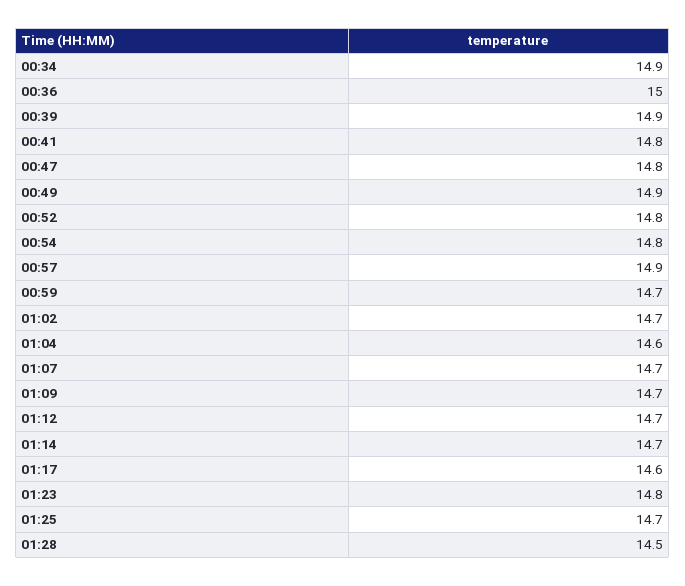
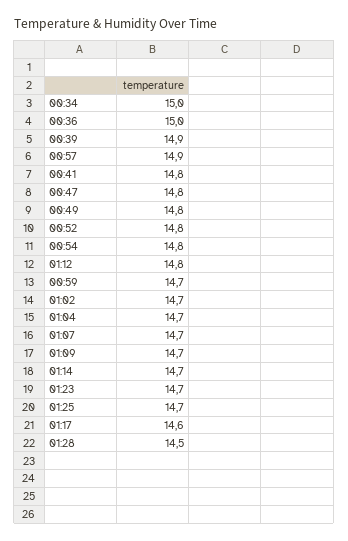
  {
-   "00:34": 14.9,
+   "00:34": 15,
    "00:36": 15,
    "00:39": 14.9,
    "00:41": 14.8,
    "00:47": 14.8,
-   "00:49": 14.9,
+   "00:49": 14.8,
    "00:52": 14.8,
    "00:54": 14.8,
    "00:57": 14.9,
    "00:59": 14.7,
    "01:02": 14.7,
-   "01:04": 14.6,
+   "01:04": 14.7,
    "01:07": 14.7,
    "01:09": 14.7,
-   "01:12": 14.7,
+   "01:12": 14.8,
    "01:14": 14.7,
    "01:17": 14.6,
-   "01:23": 14.8,
+   "01:23": 14.7,
    "01:25": 14.7,
    "01:28": 14.5
  }

